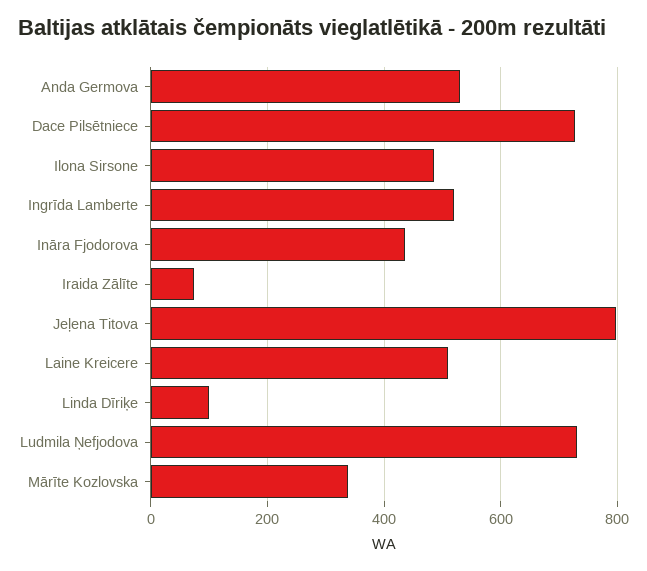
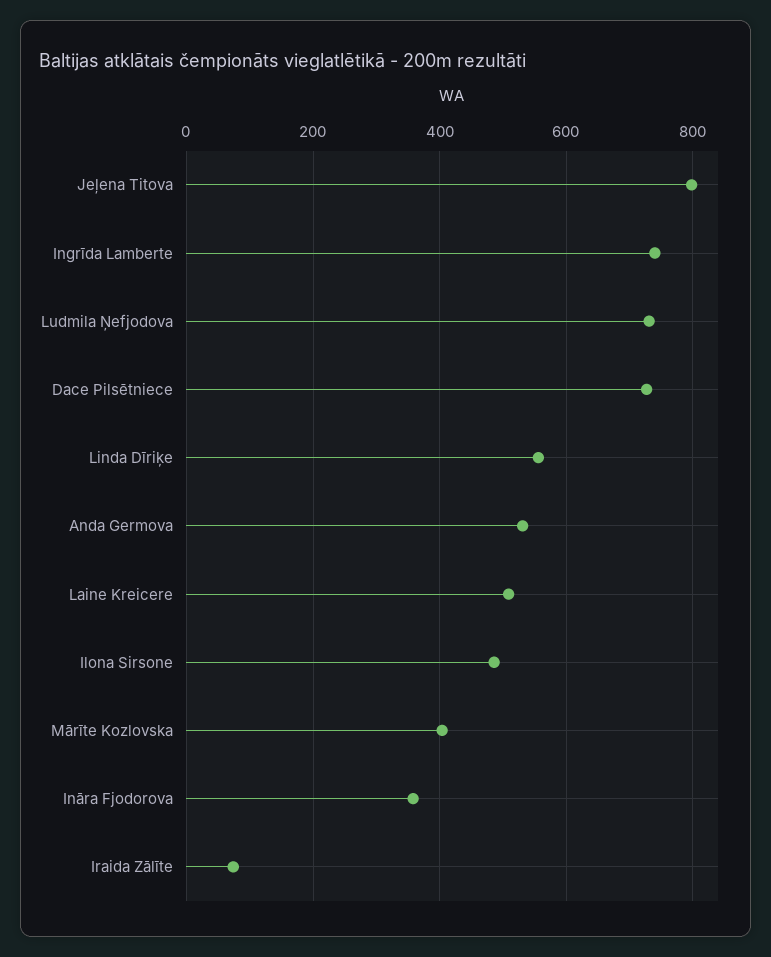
  {
    "Anda Germova": 540,
    "Dace Pilsētniece": 720,
    "Ilona Sirsone": 480,
-   "Ingrīda Lamberte": 520,
+   "Ingrīda Lamberte": 740,
-   "Ināra Fjodorova": 440,
+   "Ināra Fjodorova": 360,
    "Iraida Zālīte": 80,
    "Jeļena Titova": 800,
    "Laine Kreicere": 500,
-   "Linda Dīriķe": 100,
+   "Linda Dīriķe": 560,
    "Ludmila Ņefjodova": 740,
-   "Mārīte Kozlovska": 340
+   "Mārīte Kozlovska": 400
  }

